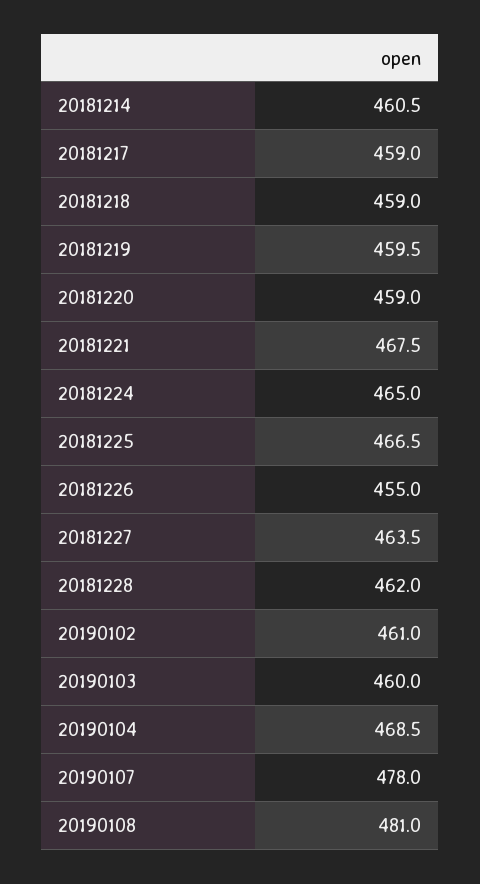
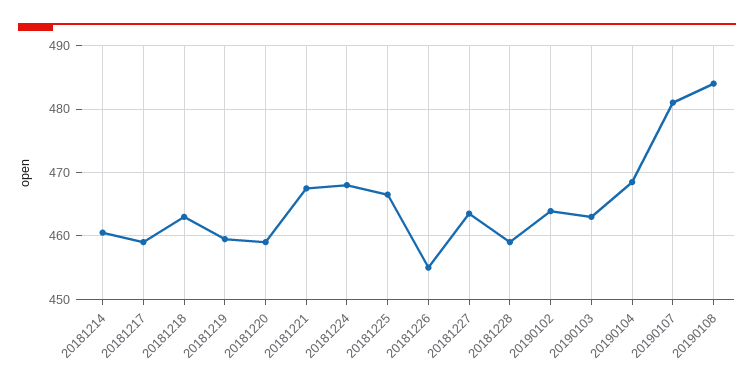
  {
    "20181214": 460.5,
    "20181217": 459,
-   "20181218": 459,
+   "20181218": 463,
    "20181219": 459.5,
    "20181220": 459,
    "20181221": 467.5,
-   "20181224": 465,
+   "20181224": 468,
    "20181225": 466.5,
    "20181226": 455,
    "20181227": 463.5,
-   "20181228": 462,
+   "20181228": 459,
-   "20190102": 461,
+   "20190102": 464,
-   "20190103": 460,
+   "20190103": 463,
    "20190104": 468.5,
-   "20190107": 478,
+   "20190107": 481,
-   "20190108": 481
+   "20190108": 484
  }

